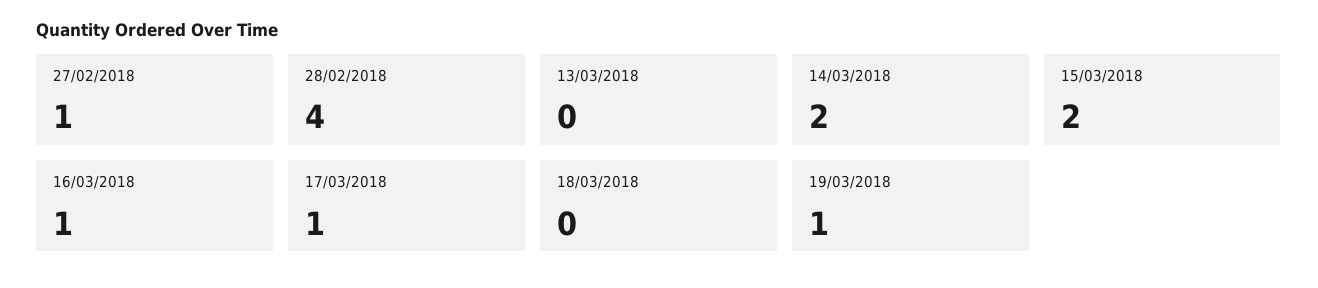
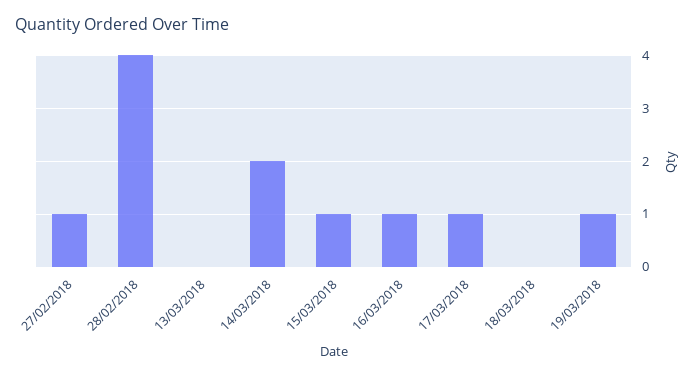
  {
    "27/02/2018": 1,
    "28/02/2018": 4,
    "13/03/2018": 0,
    "14/03/2018": 2,
-   "15/03/2018": 2,
+   "15/03/2018": 1,
    "16/03/2018": 1,
    "17/03/2018": 1,
    "18/03/2018": 0,
    "19/03/2018": 1
  }

